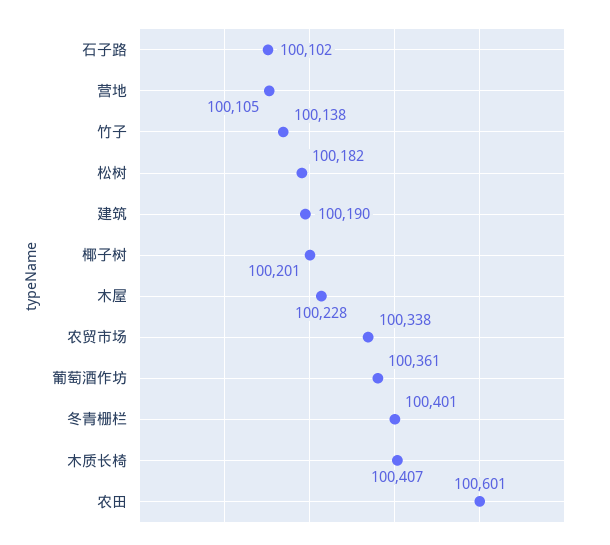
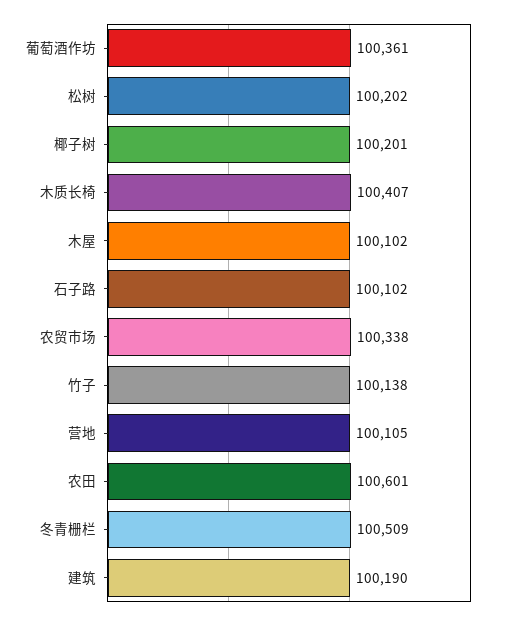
  {
    "石子路": 100102,
    "营地": 100105,
    "竹子": 100138,
-   "松树": 100182,
+   "松树": 100202,
    "建筑": 100190,
    "椰子树": 100201,
-   "木屋": 100228,
+   "木屋": 100102,
    "农贸市场": 100338,
    "葡萄酒作坊": 100361,
-   "冬青栅栏": 100401,
+   "冬青栅栏": 100509,
    "木质长椅": 100407,
    "农田": 100601
  }

